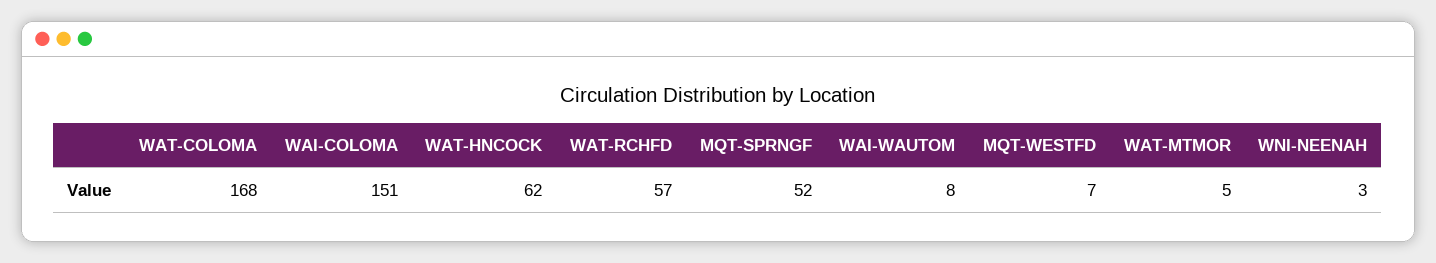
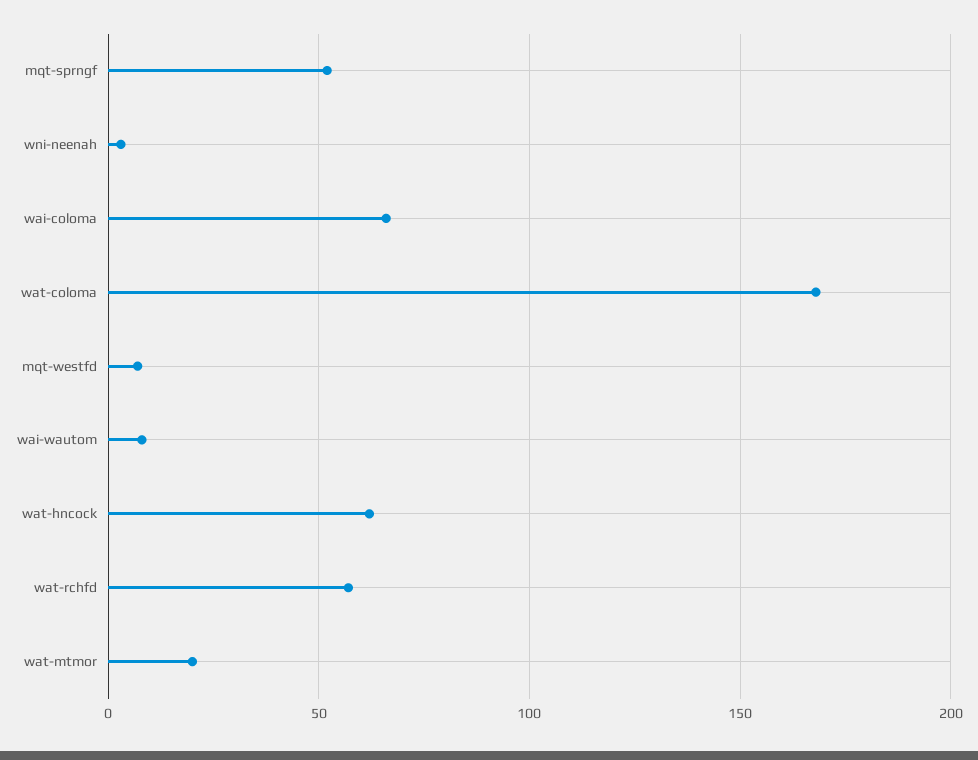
  {
    "WAT-COLOMA": 168,
-   "WAI-COLOMA": 151,
+   "WAI-COLOMA": 65,
    "WAT-HNCOCK": 62,
    "WAT-RCHFD": 57,
    "MQT-SPRNGF": 52,
    "WAI-WAUTOM": 8,
    "MQT-WESTFD": 7,
-   "WAT-MTMOR": 5,
+   "WAT-MTMOR": 20,
    "WNI-NEENAH": 3
  }

